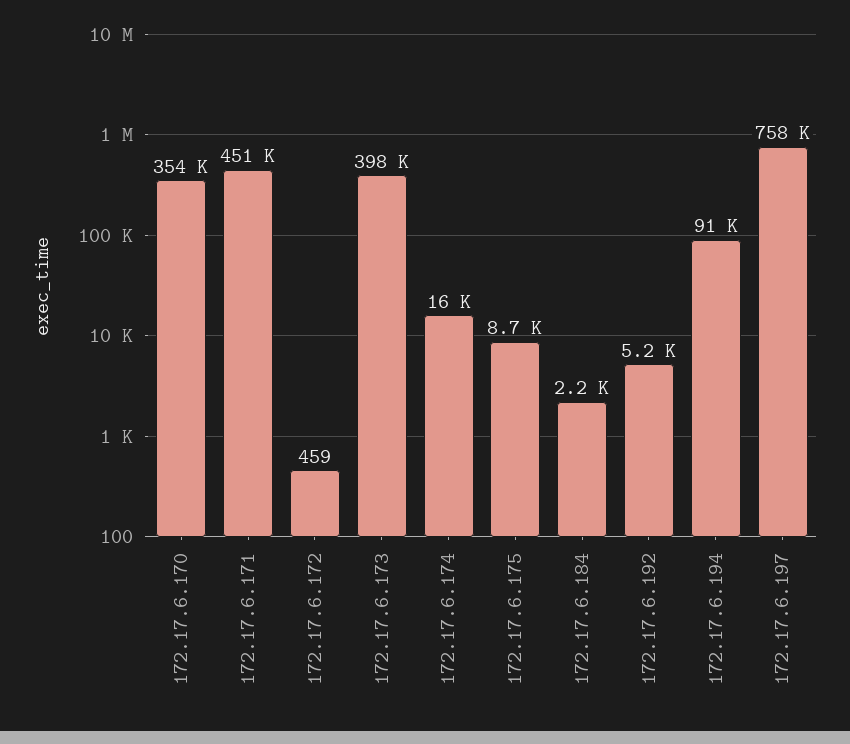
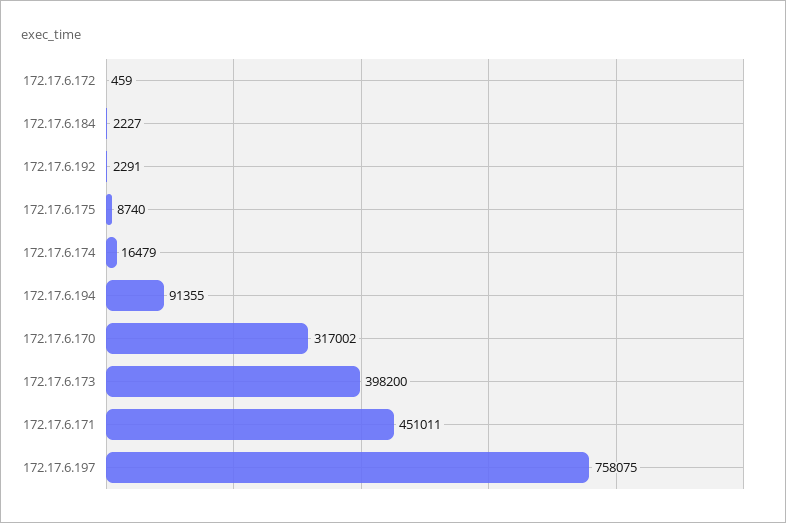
  {
-   "172.17.6.170": 354000,
+   "172.17.6.170": 317002,
    "172.17.6.171": 451011,
    "172.17.6.172": 459,
    "172.17.6.173": 398200,
    "172.17.6.174": 16479,
    "172.17.6.175": 8740,
    "172.17.6.184": 2227,
-   "172.17.6.192": 5200,
+   "172.17.6.192": 2291,
    "172.17.6.194": 91355,
    "172.17.6.197": 758075
  }

